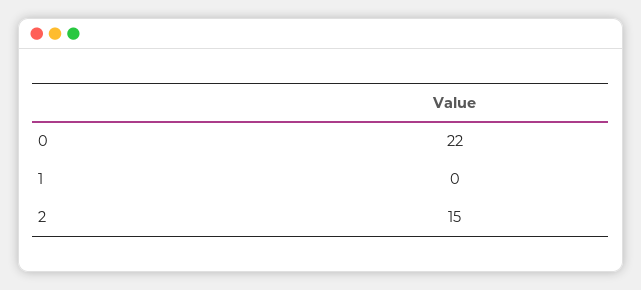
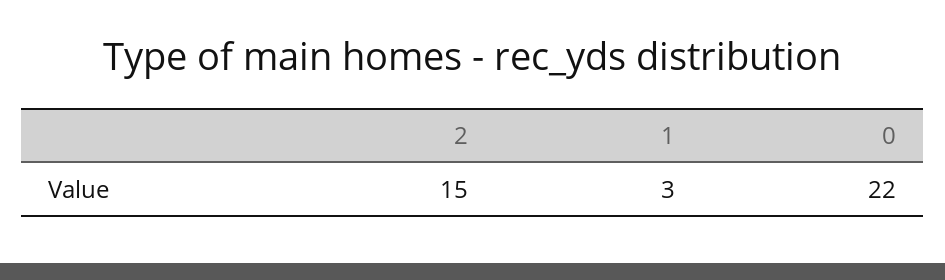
  {
    "0": 22,
-   "1": 0,
+   "1": 3,
    "2": 15
  }

